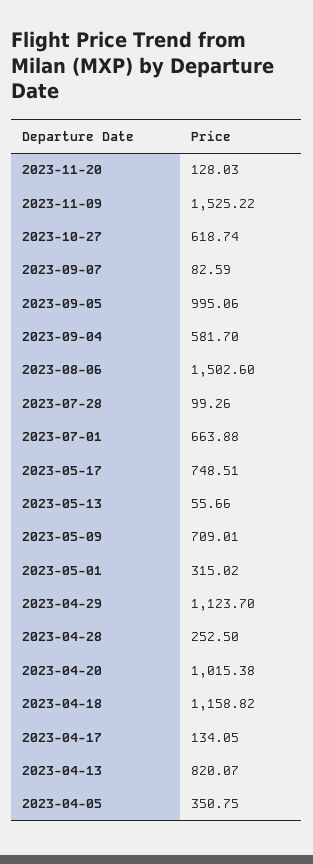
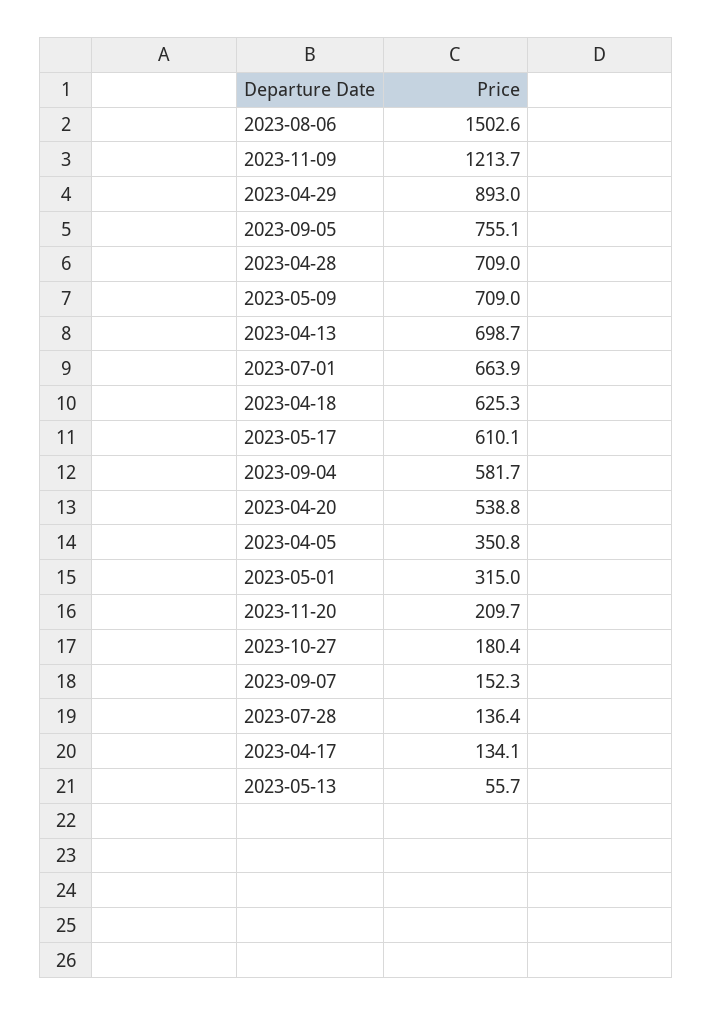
  {
-   "2023-11-20": 128.03,
+   "2023-11-20": 209.7,
-   "2023-11-09": 1525.22,
+   "2023-11-09": 1213.7,
-   "2023-10-27": 618.74,
+   "2023-10-27": 180.4,
-   "2023-09-07": 82.59,
+   "2023-09-07": 152.3,
-   "2023-09-05": 995.06,
+   "2023-09-05": 755.1,
    "2023-09-04": 581.7,
    "2023-08-06": 1502.6,
-   "2023-07-28": 99.26,
+   "2023-07-28": 136.4,
    "2023-07-01": 663.88,
-   "2023-05-17": 748.51,
+   "2023-05-17": 610.1,
    "2023-05-13": 55.66,
    "2023-05-09": 709.01,
    "2023-05-01": 315.02,
-   "2023-04-29": 1123.7,
+   "2023-04-29": 893,
-   "2023-04-28": 252.5,
+   "2023-04-28": 709,
-   "2023-04-20": 1015.38,
+   "2023-04-20": 538.8,
-   "2023-04-18": 1158.82,
+   "2023-04-18": 625.3,
    "2023-04-17": 134.05,
-   "2023-04-13": 820.07,
+   "2023-04-13": 698.7,
    "2023-04-05": 350.75
  }

